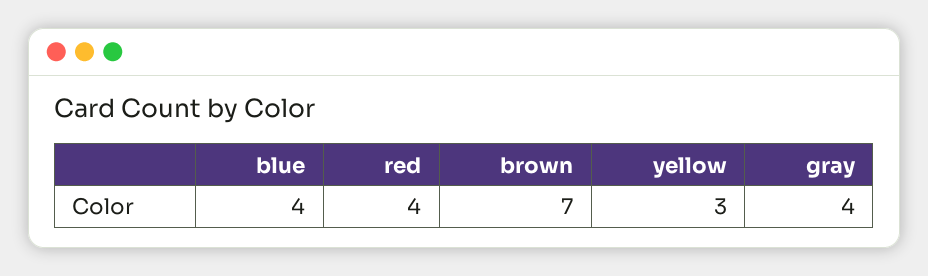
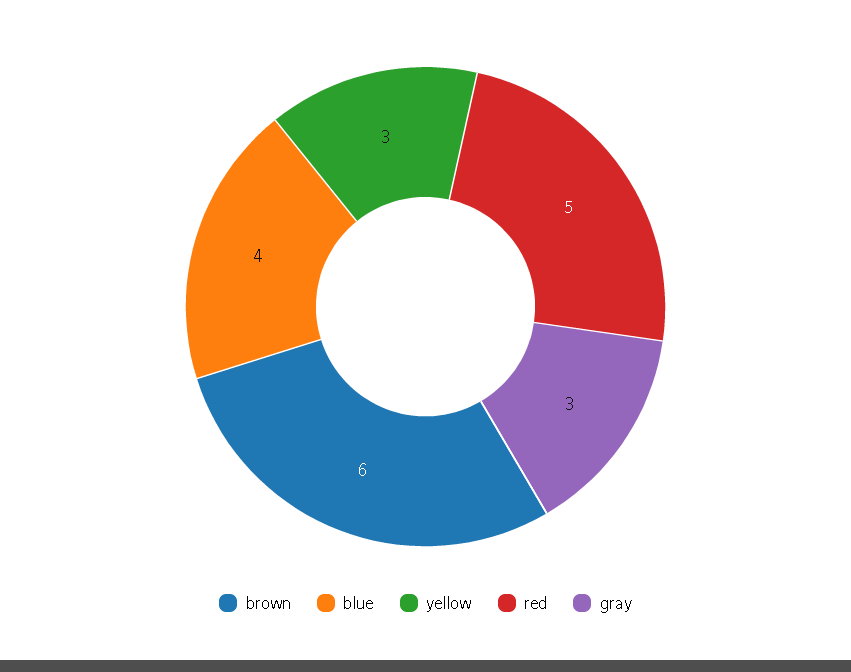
  {
    "blue": 4,
-   "red": 4,
+   "red": 5,
-   "brown": 7,
+   "brown": 6,
    "yellow": 3,
-   "gray": 4
+   "gray": 3
  }

